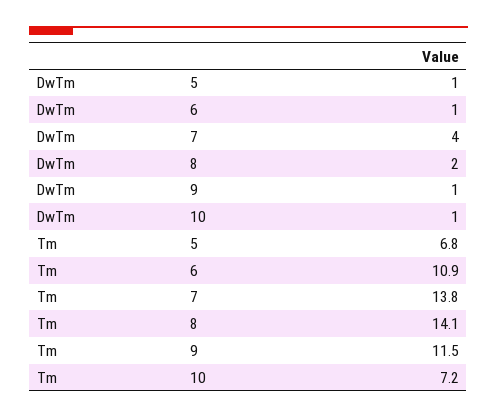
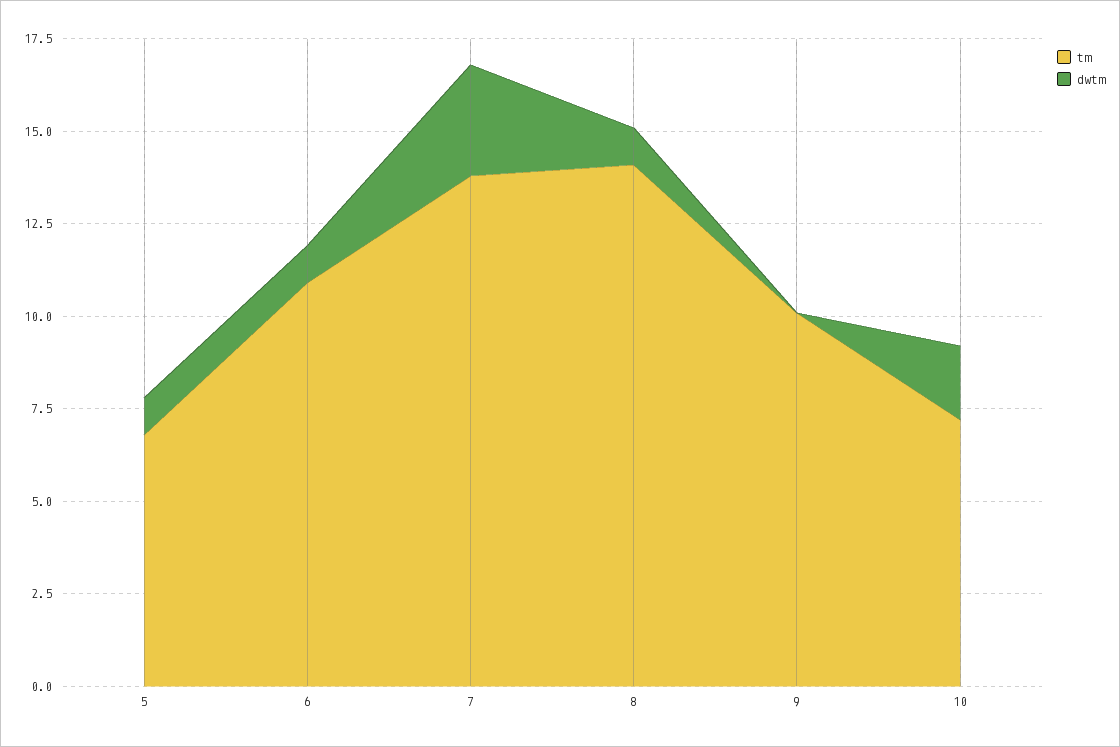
  {
    "DwTm": {
      "5": 1,
      "6": 1,
-     "7": 4,
+     "7": 3,
-     "8": 2,
+     "8": 1,
-     "9": 1,
+     "9": 0,
-     "10": 1
+     "10": 2
    },
    "Tm": {
      "5": 6.8,
      "6": 10.9,
      "7": 13.8,
      "8": 14.1,
-     "9": 11.5,
+     "9": 10,
      "10": 7.2
    }
  }

